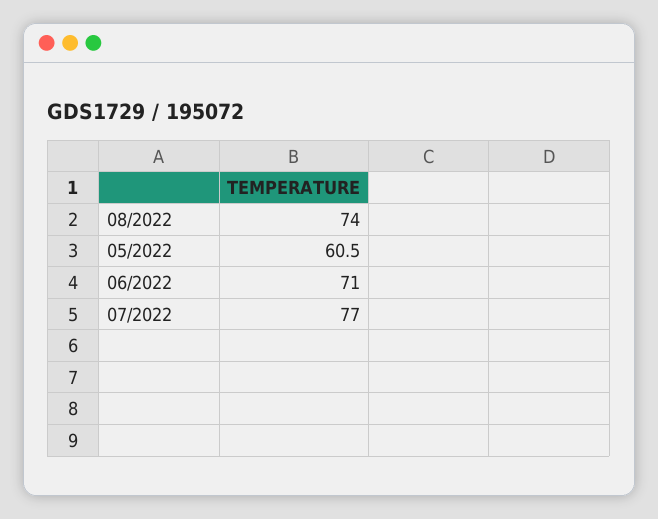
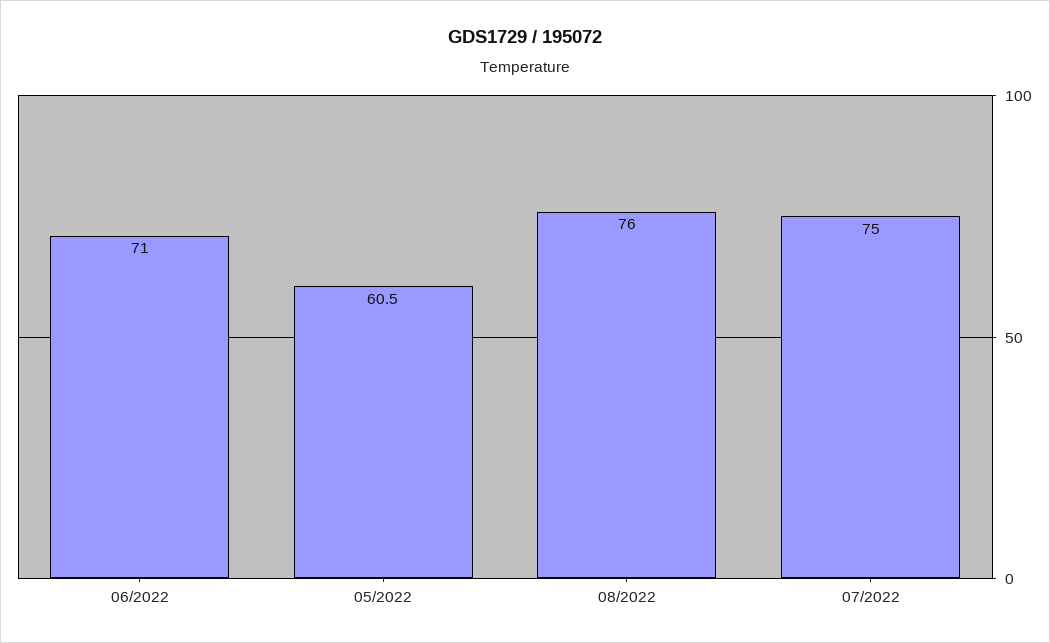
  {
-   "08/2022": 74,
+   "08/2022": 76,
    "05/2022": 60.5,
    "06/2022": 71,
-   "07/2022": 77
+   "07/2022": 75
  }

